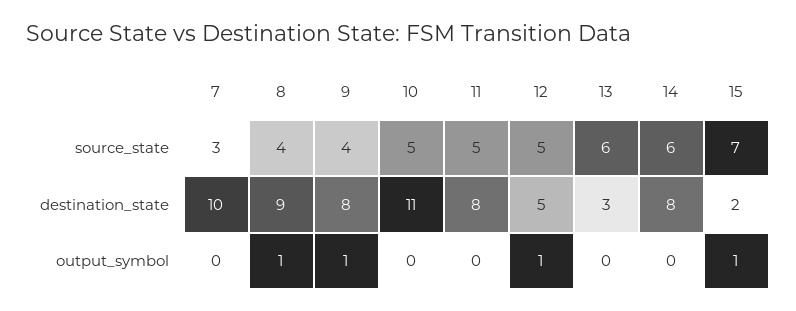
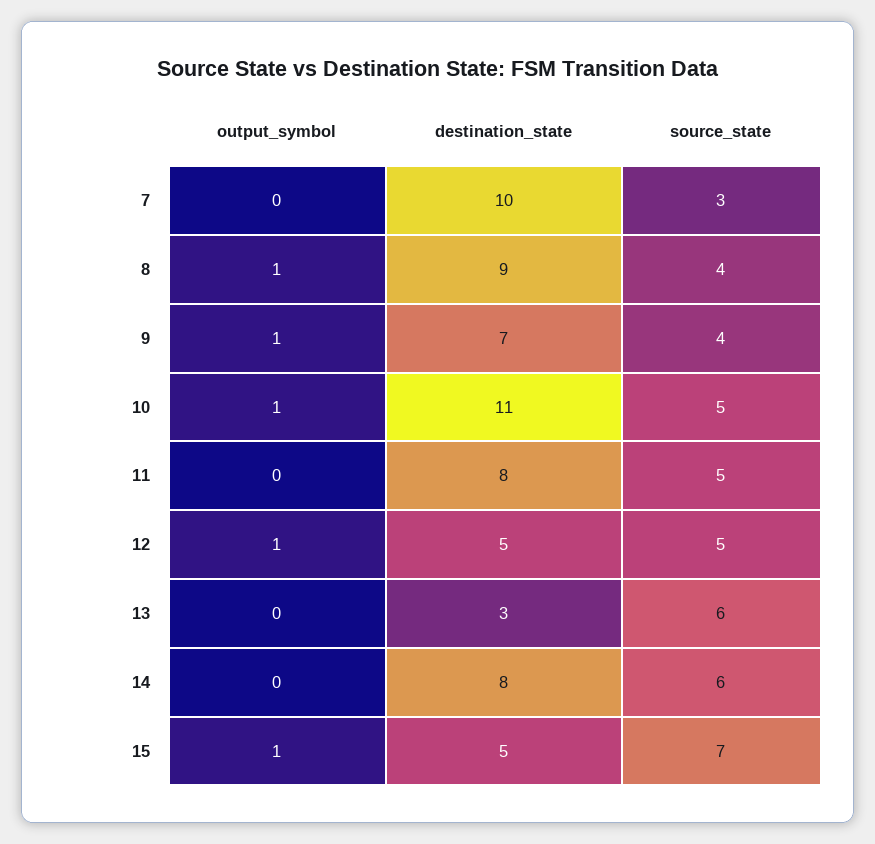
  {
    "7": {
      "source_state": 3,
      "destination_state": 10,
      "output_symbol": 0
    },
    "8": {
      "source_state": 4,
      "destination_state": 9,
      "output_symbol": 1
    },
    "9": {
      "source_state": 4,
-     "destination_state": 8,
+     "destination_state": 7,
      "output_symbol": 1
    },
    "10": {
      "source_state": 5,
      "destination_state": 11,
-     "output_symbol": 0
+     "output_symbol": 1
    },
    "11": {
      "source_state": 5,
      "destination_state": 8,
      "output_symbol": 0
    },
    "12": {
      "source_state": 5,
      "destination_state": 5,
      "output_symbol": 1
    },
    "13": {
      "source_state": 6,
      "destination_state": 3,
      "output_symbol": 0
    },
    "14": {
      "source_state": 6,
      "destination_state": 8,
      "output_symbol": 0
    },
    "15": {
      "source_state": 7,
-     "destination_state": 2,
+     "destination_state": 5,
      "output_symbol": 1
    }
  }

